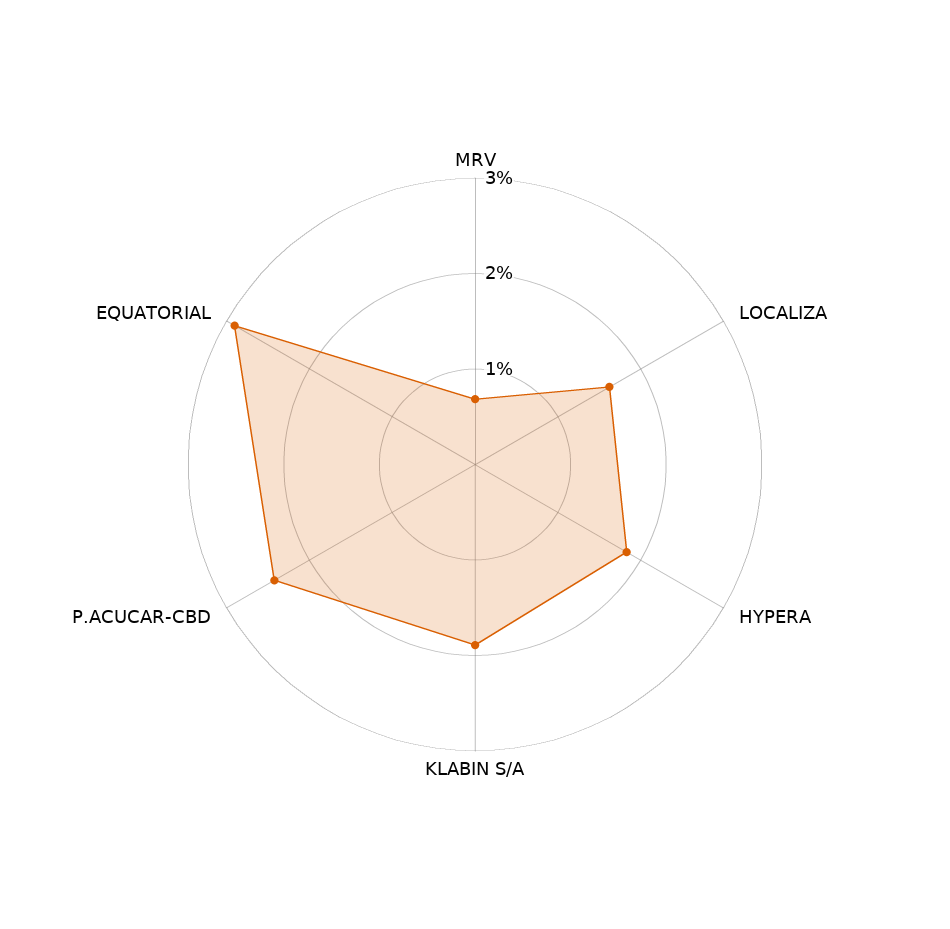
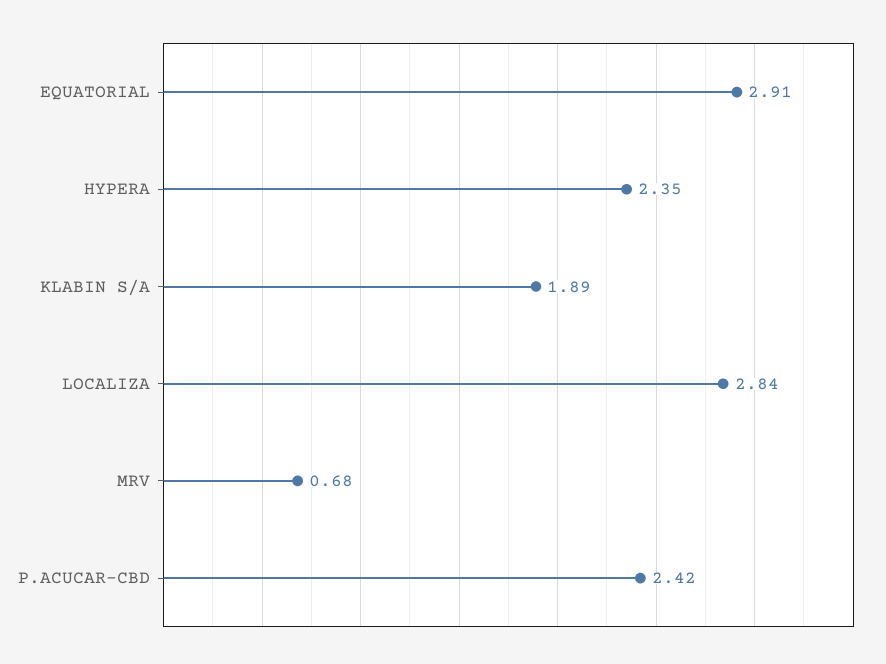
  {
    "MRV": 0.68,
-   "LOCALIZA": 1.6,
+   "LOCALIZA": 2.84,
-   "HYPERA": 1.8,
+   "HYPERA": 2.35,
    "KLABIN S/A": 1.89,
    "P.ACUCAR-CBD": 2.42,
    "EQUATORIAL": 2.91
  }

